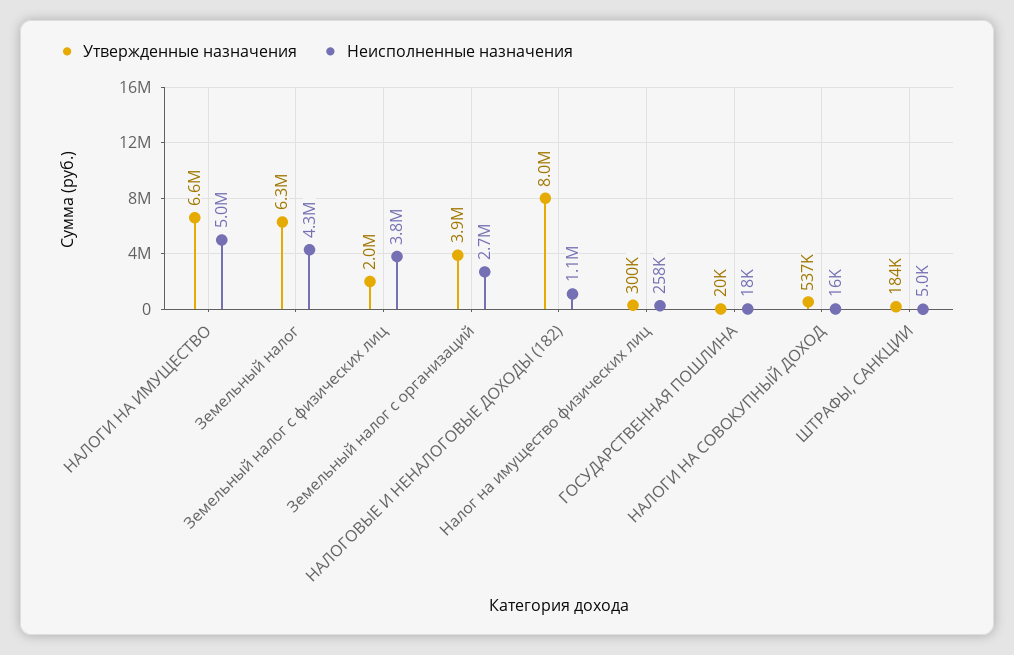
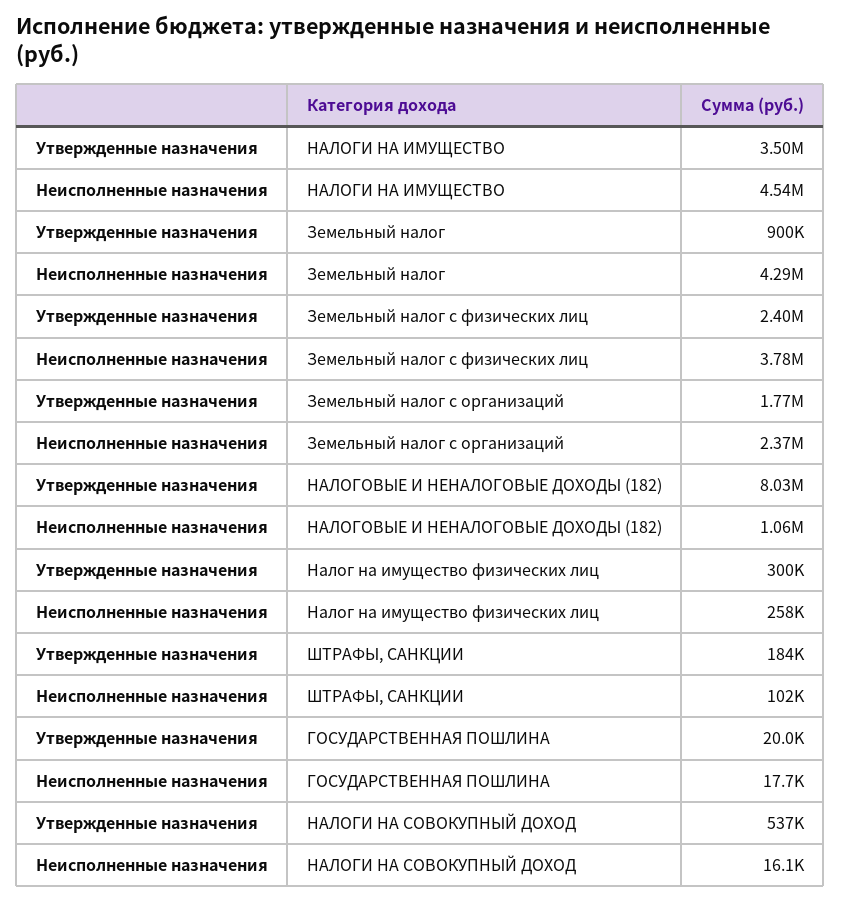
  {
    "Утвержденные назначения": {
-     "НАЛОГИ НА ИМУЩЕСТВО": 6600000,
+     "НАЛОГИ НА ИМУЩЕСТВО": 3500000,
-     "Земельный налог": 6300000,
+     "Земельный налог": 900000,
-     "Земельный налог с физических лиц": 2000000,
+     "Земельный налог с физических лиц": 2400000,
-     "Земельный налог с организаций": 3900000,
+     "Земельный налог с организаций": 1770000,
      "НАЛОГОВЫЕ И НЕНАЛОГОВЫЕ ДОХОДЫ (182)": 8030000,
      "Налог на имущество физических лиц": 300000,
      "ГОСУДАРСТВЕННАЯ ПОШЛИНА": 20000,
      "НАЛОГИ НА СОВОКУПНЫЙ ДОХОД": 537000,
      "ШТРАФЫ, САНКЦИИ": 184000
    },
    "Неисполненные назначения": {
-     "НАЛОГИ НА ИМУЩЕСТВО": 5000000,
+     "НАЛОГИ НА ИМУЩЕСТВО": 4540000,
      "Земельный налог": 4290000,
      "Земельный налог с физических лиц": 3780000,
-     "Земельный налог с организаций": 2700000,
+     "Земельный налог с организаций": 2370000,
      "НАЛОГОВЫЕ И НЕНАЛОГОВЫЕ ДОХОДЫ (182)": 1060000,
      "Налог на имущество физических лиц": 258000,
      "ГОСУДАРСТВЕННАЯ ПОШЛИНА": 17700,
      "НАЛОГИ НА СОВОКУПНЫЙ ДОХОД": 16100,
-     "ШТРАФЫ, САНКЦИИ": 5000
+     "ШТРАФЫ, САНКЦИИ": 102000
    }
  }

